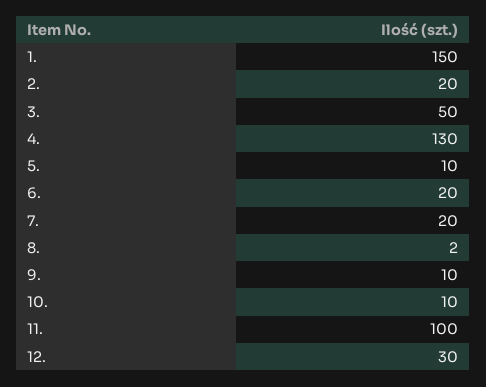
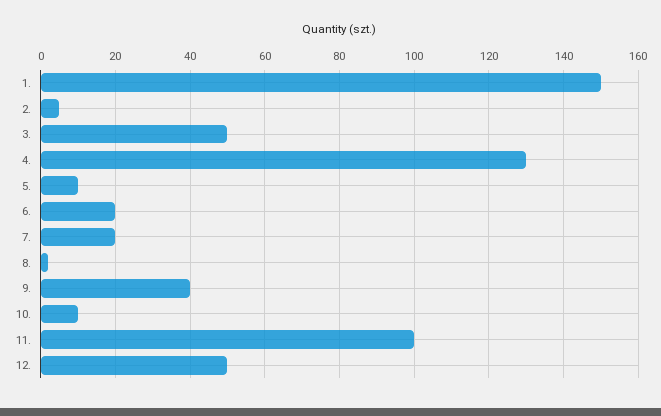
  {
    "1.": 150,
-   "2.": 20,
+   "2.": 5,
    "3.": 50,
    "4.": 130,
    "5.": 10,
    "6.": 20,
    "7.": 20,
    "8.": 2,
-   "9.": 10,
+   "9.": 40,
    "10.": 10,
    "11.": 100,
-   "12.": 30
+   "12.": 50
  }

